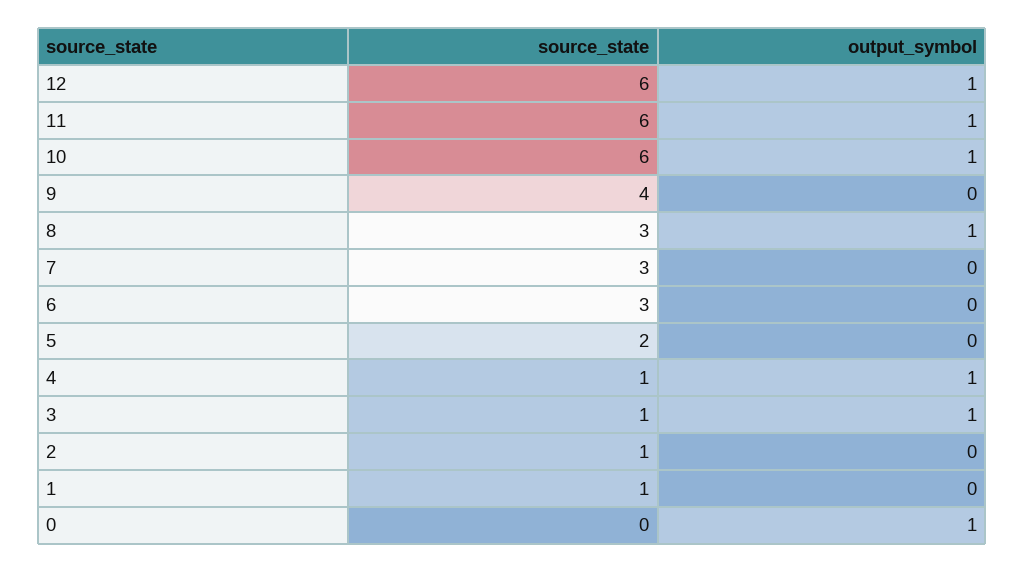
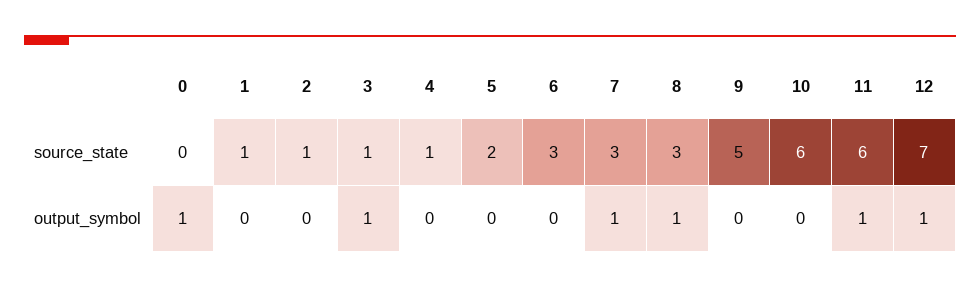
  {
    "source_state": {
-     "12": 6,
+     "12": 7,
      "11": 6,
      "10": 6,
-     "9": 4,
+     "9": 5,
      "8": 3,
      "7": 3,
      "6": 3,
      "5": 2,
      "4": 1,
      "3": 1,
      "2": 1,
      "1": 1,
      "0": 0
    },
    "output_symbol": {
      "12": 1,
      "11": 1,
-     "10": 1,
+     "10": 0,
      "9": 0,
      "8": 1,
-     "7": 0,
+     "7": 1,
      "6": 0,
      "5": 0,
-     "4": 1,
+     "4": 0,
      "3": 1,
      "2": 0,
      "1": 0,
      "0": 1
    }
  }

